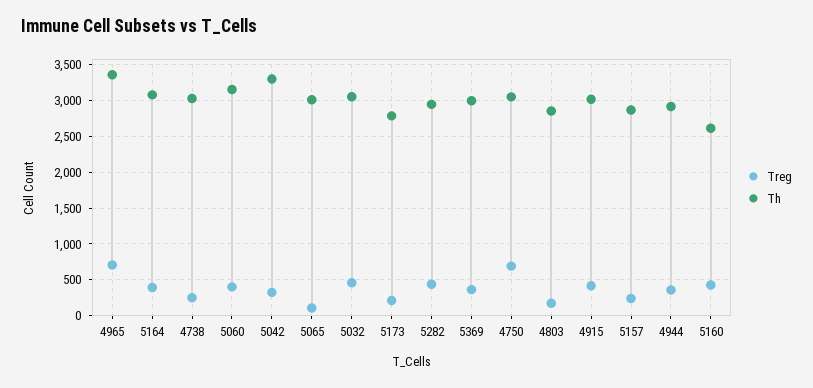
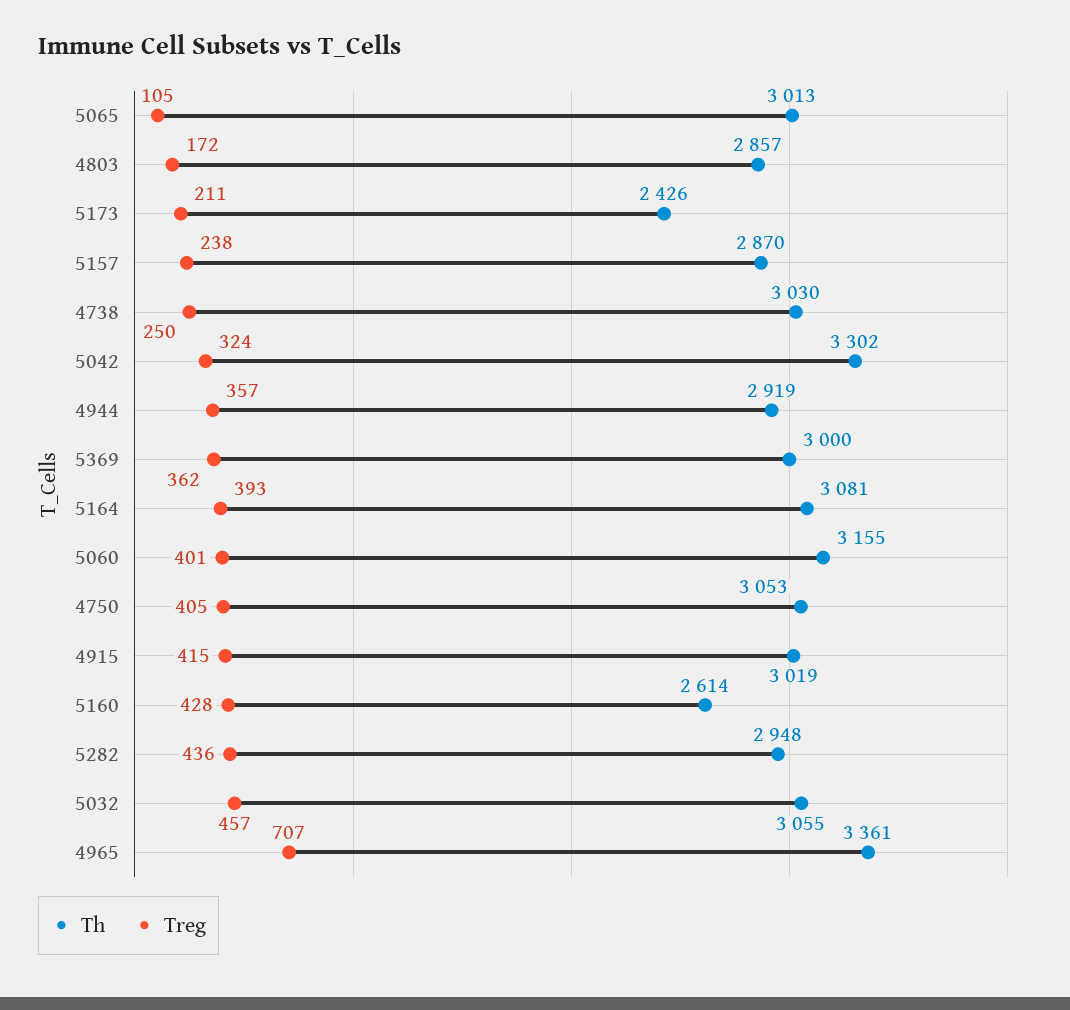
  {
    "Treg": {
      "4965": 707,
      "5164": 393,
      "4738": 250,
      "5060": 401,
      "5042": 324,
      "5065": 105,
      "5032": 457,
      "5173": 211,
      "5282": 436,
      "5369": 362,
-     "4750": 700,
+     "4750": 405,
      "4803": 172,
      "4915": 415,
      "5157": 238,
      "4944": 357,
      "5160": 428
    },
    "Th": {
      "4965": 3361,
      "5164": 3081,
      "4738": 3030,
      "5060": 3155,
      "5042": 3302,
      "5065": 3013,
      "5032": 3055,
-     "5173": 2800,
+     "5173": 2426,
      "5282": 2948,
      "5369": 3000,
      "4750": 3053,
      "4803": 2857,
      "4915": 3019,
      "5157": 2870,
      "4944": 2919,
      "5160": 2614
    }
  }

